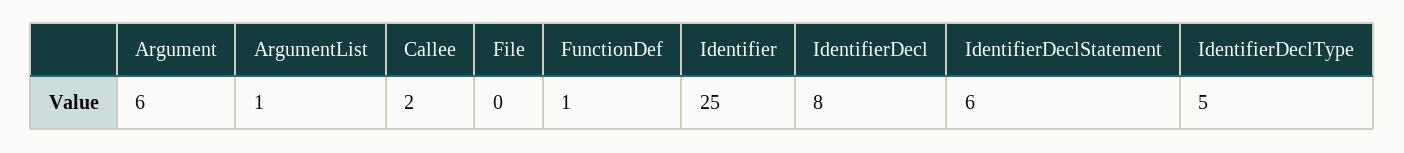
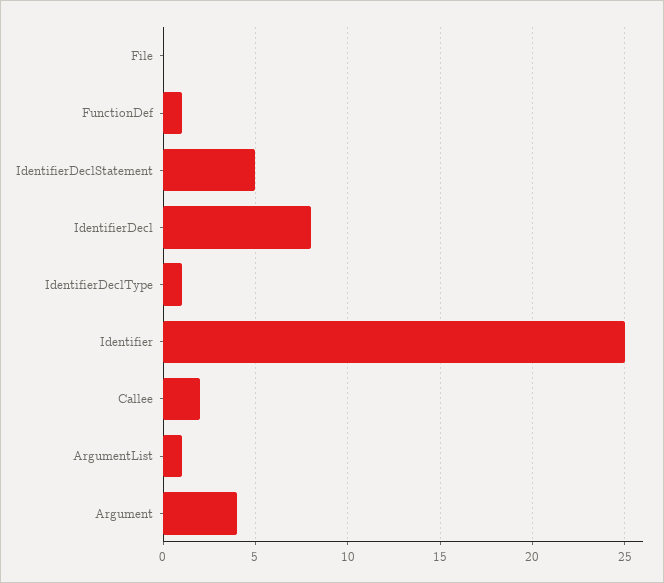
  {
-   "Argument": 6,
+   "Argument": 4,
    "ArgumentList": 1,
    "Callee": 2,
    "File": 0,
    "FunctionDef": 1,
    "Identifier": 25,
    "IdentifierDecl": 8,
-   "IdentifierDeclStatement": 6,
+   "IdentifierDeclStatement": 5,
-   "IdentifierDeclType": 5
+   "IdentifierDeclType": 1
  }

